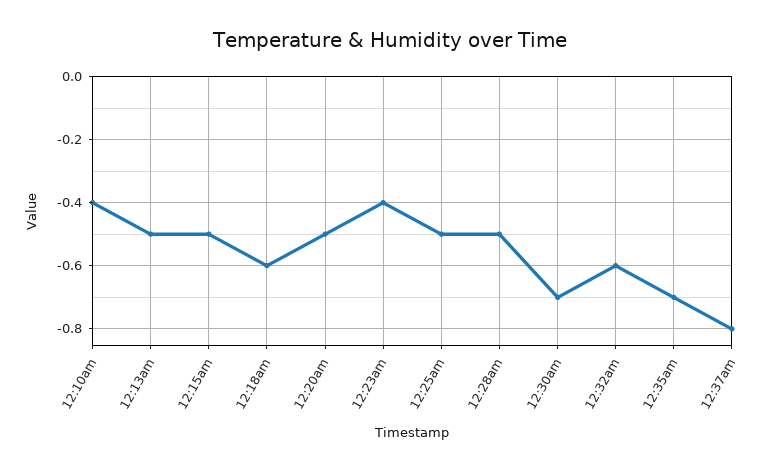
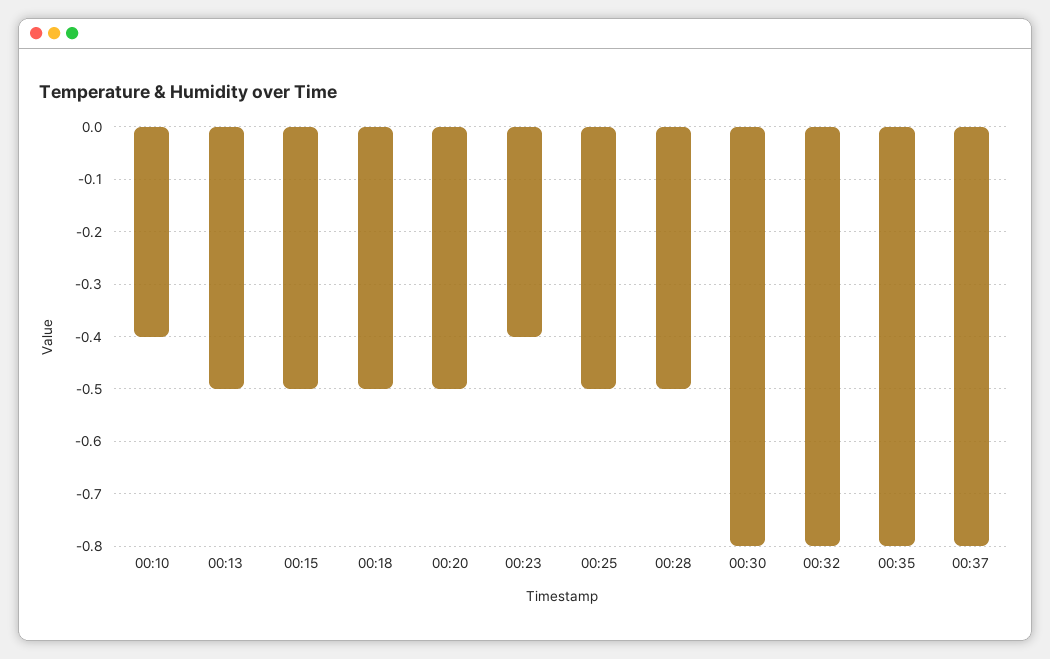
  {
    "12:10am": -0.4,
    "12:13am": -0.5,
    "12:15am": -0.5,
-   "12:18am": -0.6,
+   "12:18am": -0.5,
    "12:20am": -0.5,
    "12:23am": -0.4,
    "12:25am": -0.5,
    "12:28am": -0.5,
-   "12:30am": -0.7,
+   "12:30am": -0.8,
-   "12:32am": -0.6,
+   "12:32am": -0.8,
-   "12:35am": -0.7,
+   "12:35am": -0.8,
    "12:37am": -0.8
  }

